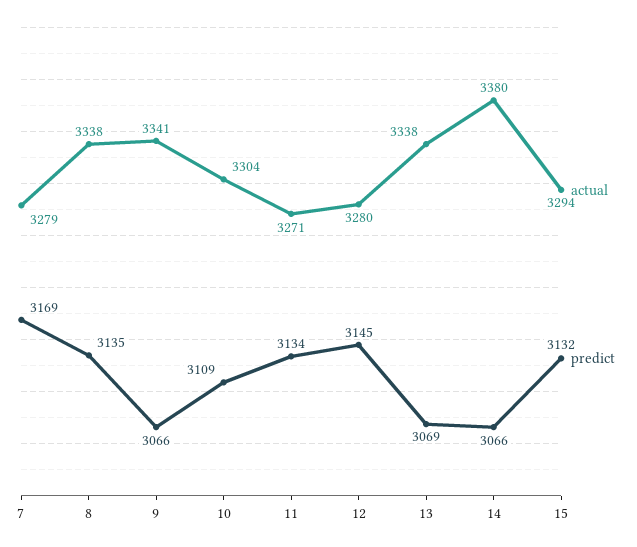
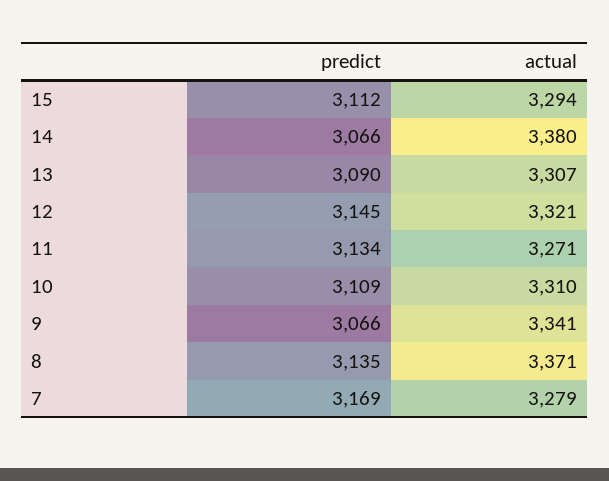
  {
    "actual": {
      "7": 3279,
-     "8": 3338,
+     "8": 3371,
      "9": 3341,
-     "10": 3304,
+     "10": 3310,
      "11": 3271,
-     "12": 3280,
+     "12": 3321,
-     "13": 3338,
+     "13": 3307,
      "14": 3380,
      "15": 3294
    },
    "predict": {
      "7": 3169,
      "8": 3135,
      "9": 3066,
      "10": 3109,
      "11": 3134,
      "12": 3145,
-     "13": 3069,
+     "13": 3090,
      "14": 3066,
-     "15": 3132
+     "15": 3112
    }
  }

